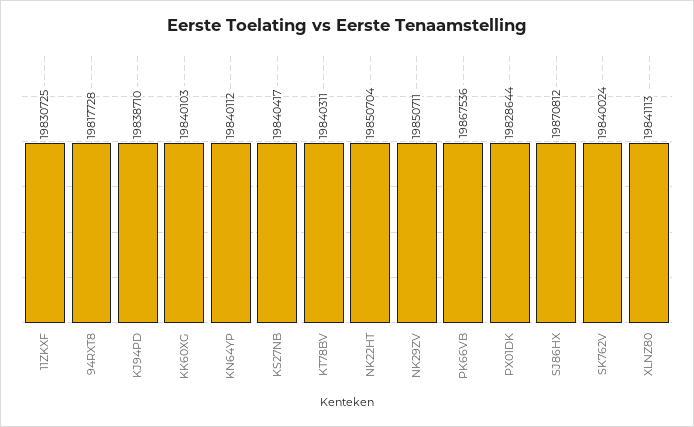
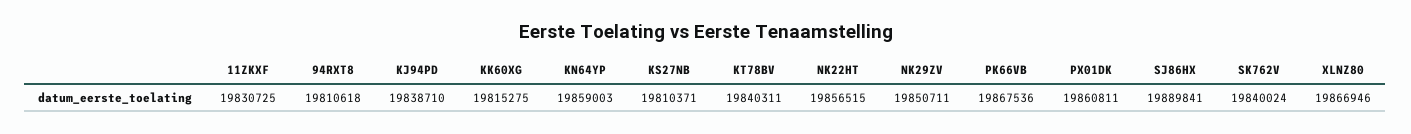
  {
    "11ZKXF": 19830725,
-   "94RXT8": 19817728,
+   "94RXT8": 19810618,
    "KJ94PD": 19838710,
-   "KK60XG": 19840103,
+   "KK60XG": 19815275,
-   "KN64YP": 19840112,
+   "KN64YP": 19859003,
-   "KS27NB": 19840417,
+   "KS27NB": 19810371,
    "KT78BV": 19840311,
-   "NK22HT": 19850704,
+   "NK22HT": 19856515,
    "NK29ZV": 19850711,
    "PK66VB": 19867536,
-   "PX01DK": 19828644,
+   "PX01DK": 19860811,
-   "SJ86HX": 19870812,
+   "SJ86HX": 19889841,
    "SK762V": 19840024,
-   "XLNZ80": 19841113
+   "XLNZ80": 19866946
  }

